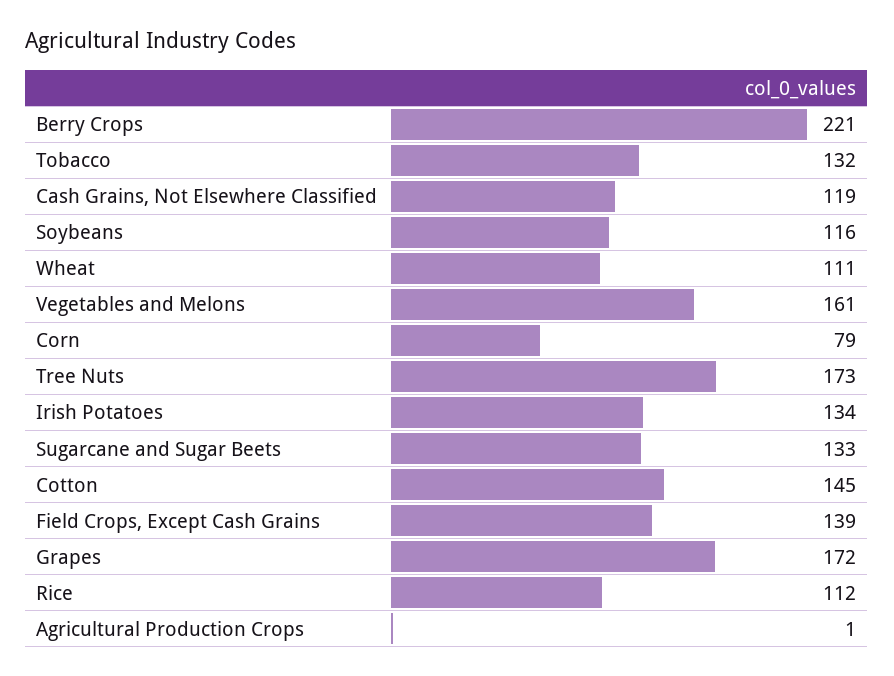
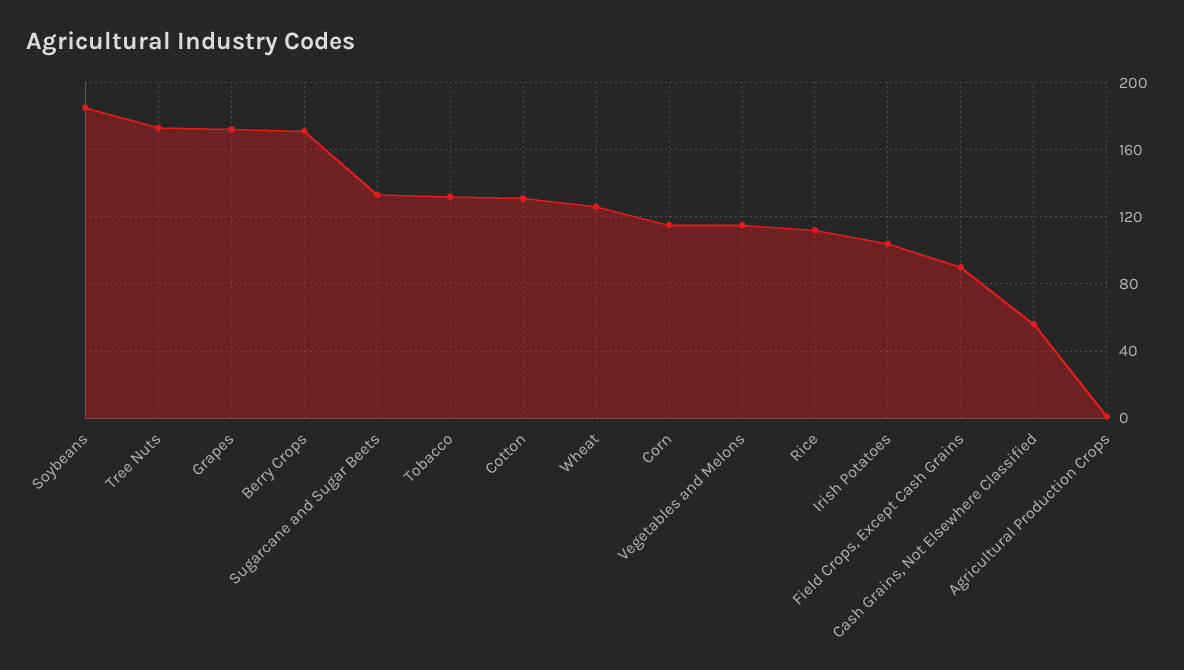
  {
-   "Berry Crops": 221,
+   "Berry Crops": 170,
    "Tobacco": 132,
-   "Cash Grains, Not Elsewhere Classified": 119,
+   "Cash Grains, Not Elsewhere Classified": 55,
-   "Soybeans": 116,
+   "Soybeans": 185,
-   "Wheat": 111,
+   "Wheat": 125,
-   "Vegetables and Melons": 161,
+   "Vegetables and Melons": 115,
-   "Corn": 79,
+   "Corn": 115,
    "Tree Nuts": 173,
-   "Irish Potatoes": 134,
+   "Irish Potatoes": 105,
    "Sugarcane and Sugar Beets": 133,
-   "Cotton": 145,
+   "Cotton": 130,
-   "Field Crops, Except Cash Grains": 139,
+   "Field Crops, Except Cash Grains": 90,
    "Grapes": 172,
    "Rice": 112,
    "Agricultural Production Crops": 1
  }

